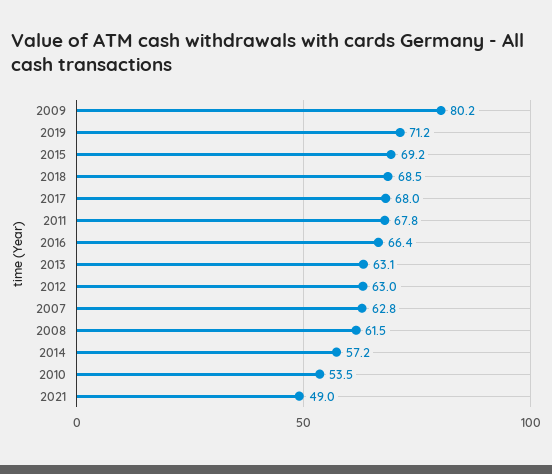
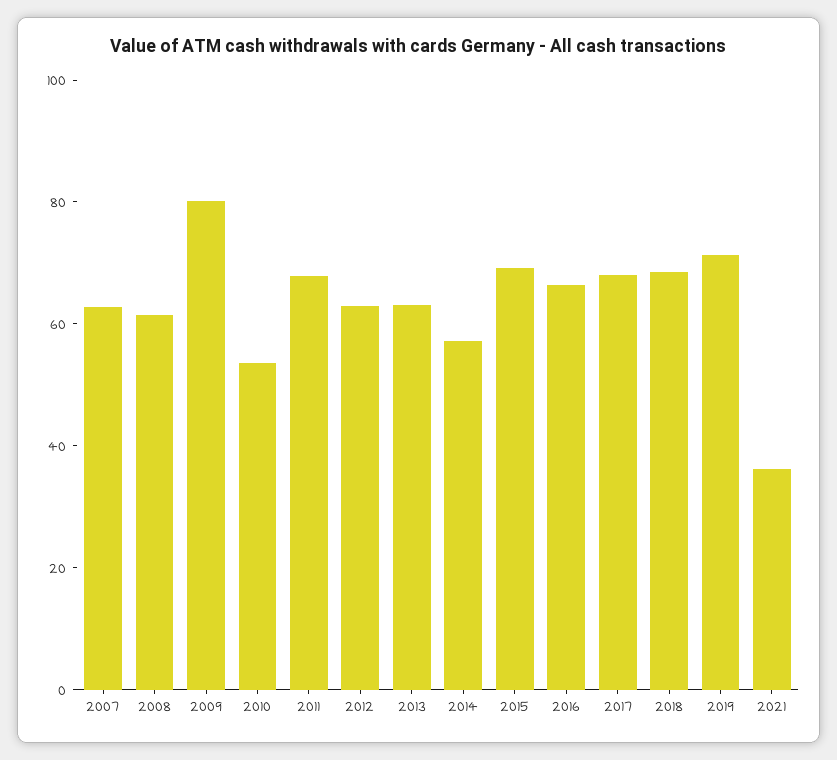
  {
    "2009": 80.2,
    "2019": 71.2,
    "2015": 69.2,
    "2018": 68.5,
    "2017": 68,
    "2011": 67.8,
    "2016": 66.4,
    "2013": 63.1,
    "2012": 63,
    "2007": 62.8,
    "2008": 61.5,
    "2014": 57.2,
    "2010": 53.5,
-   "2021": 49
+   "2021": 35
  }

